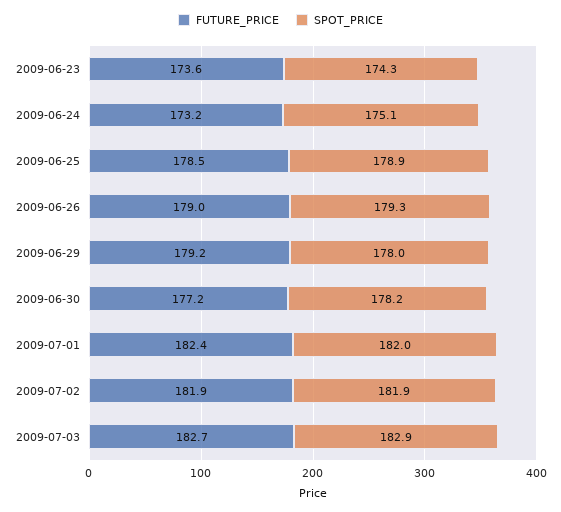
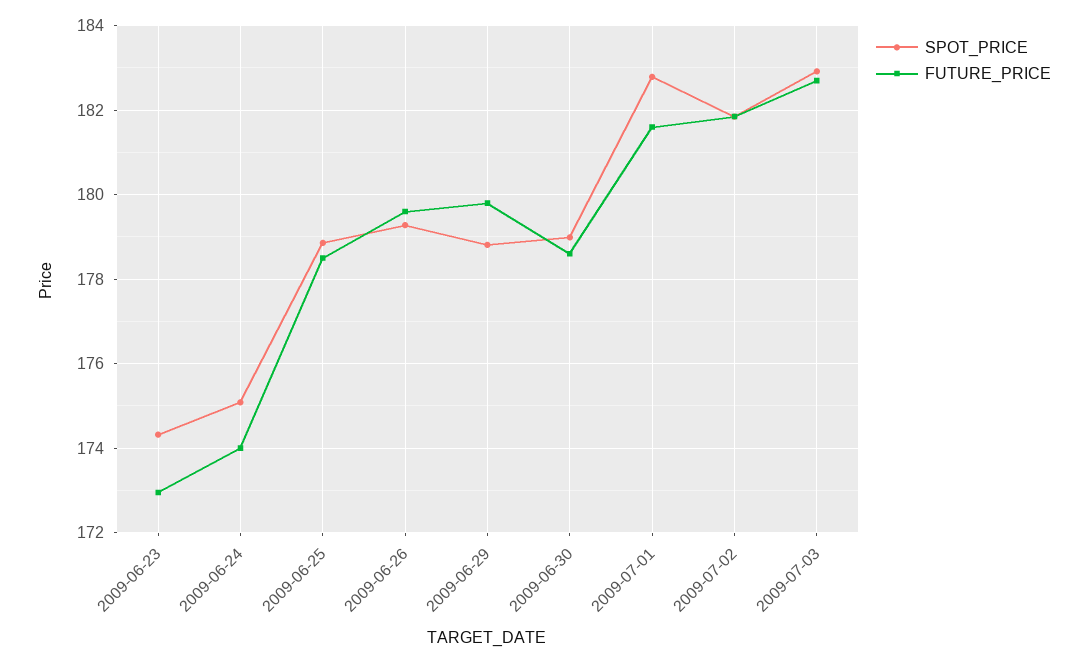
  {
    "FUTURE_PRICE": {
-     "2009-06-23": 173.6,
+     "2009-06-23": 173,
-     "2009-06-24": 173.2,
+     "2009-06-24": 174,
      "2009-06-25": 178.5,
-     "2009-06-26": 179,
+     "2009-06-26": 179.6,
-     "2009-06-29": 179.2,
+     "2009-06-29": 179.8,
-     "2009-06-30": 177.2,
+     "2009-06-30": 178.6,
-     "2009-07-01": 182.4,
+     "2009-07-01": 181.6,
      "2009-07-02": 181.9,
      "2009-07-03": 182.7
    },
    "SPOT_PRICE": {
      "2009-06-23": 174.3,
      "2009-06-24": 175.1,
      "2009-06-25": 178.9,
      "2009-06-26": 179.3,
-     "2009-06-29": 178,
+     "2009-06-29": 178.8,
-     "2009-06-30": 178.2,
+     "2009-06-30": 179,
-     "2009-07-01": 182,
+     "2009-07-01": 182.8,
      "2009-07-02": 181.9,
      "2009-07-03": 182.9
    }
  }

